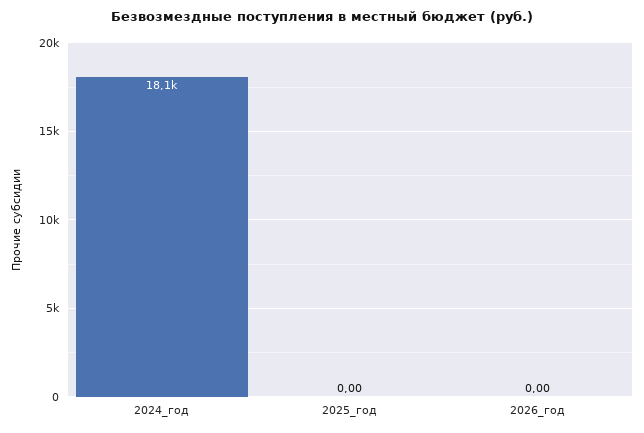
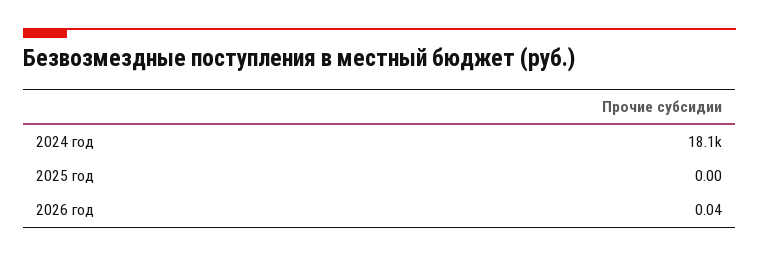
  {
    "2024_год": 18100,
    "2025_год": 0,
-   "2026_год": 0
+   "2026_год": 0.04
  }

